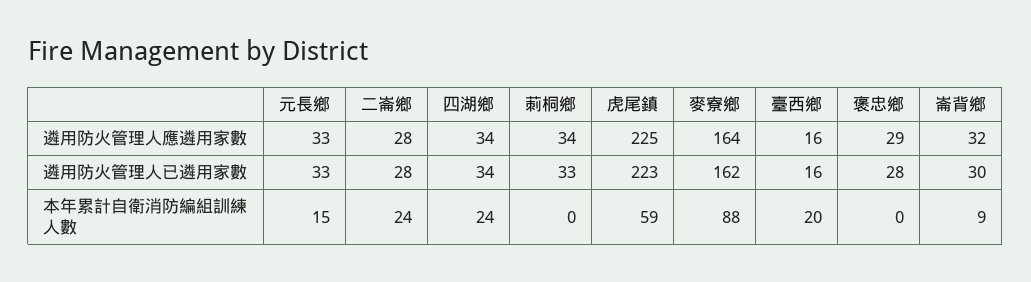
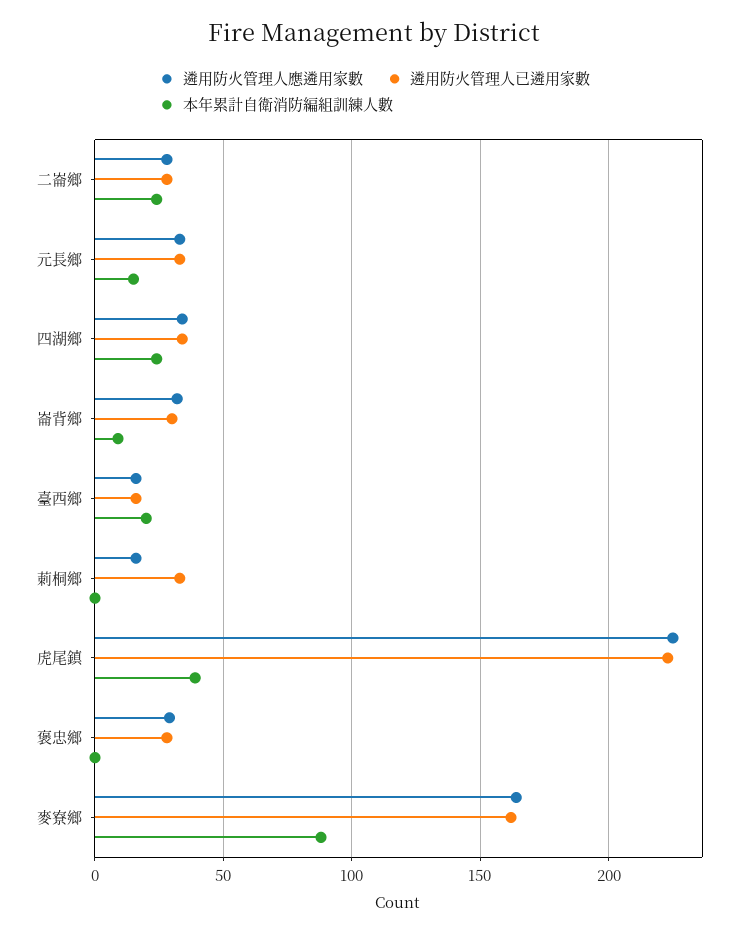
  {
    "遴用防火管理人應遴用家數": {
      "元長鄉": 33,
      "二崙鄉": 28,
      "四湖鄉": 34,
-     "莿桐鄉": 34,
+     "莿桐鄉": 15,
      "虎尾鎮": 225,
      "麥寮鄉": 164,
      "臺西鄉": 16,
      "褒忠鄉": 29,
      "崙背鄉": 32
    },
    "遴用防火管理人已遴用家數": {
      "元長鄉": 33,
      "二崙鄉": 28,
      "四湖鄉": 34,
      "莿桐鄉": 33,
      "虎尾鎮": 223,
      "麥寮鄉": 162,
      "臺西鄉": 16,
      "褒忠鄉": 28,
      "崙背鄉": 30
    },
    "本年累計自衛消防編組訓練人數": {
      "元長鄉": 15,
      "二崙鄉": 24,
      "四湖鄉": 24,
      "莿桐鄉": 0,
-     "虎尾鎮": 59,
+     "虎尾鎮": 40,
      "麥寮鄉": 88,
      "臺西鄉": 20,
      "褒忠鄉": 0,
      "崙背鄉": 9
    }
  }

